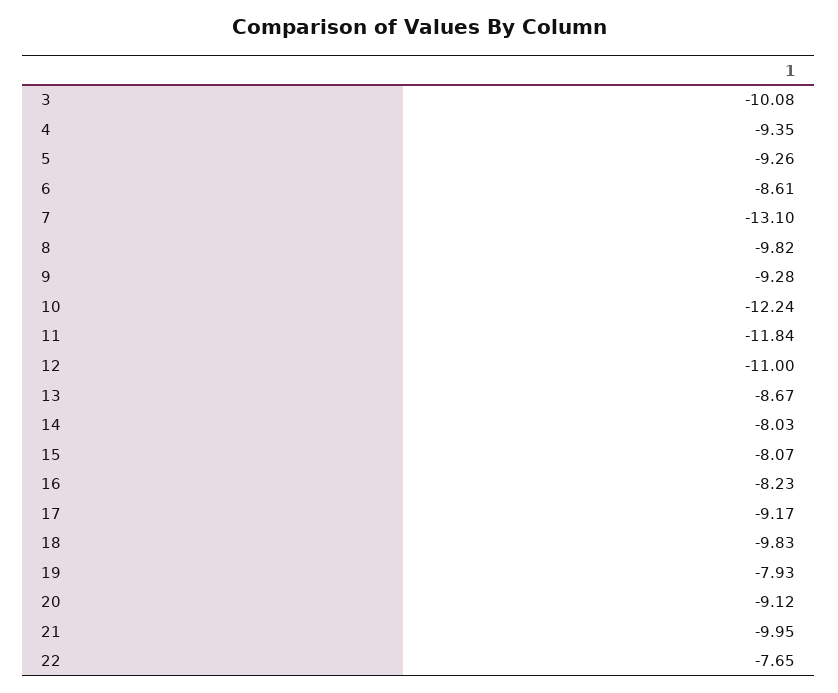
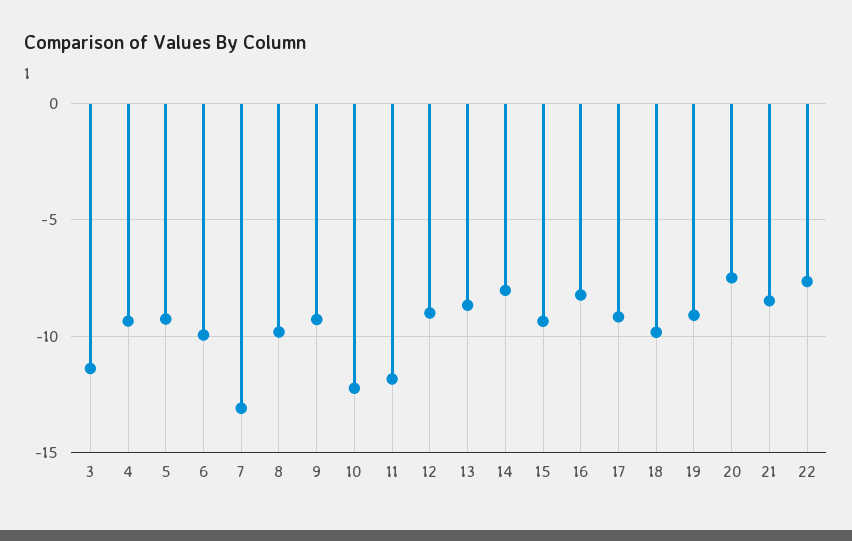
  {
-   "3": -10.08,
+   "3": -11.5,
    "4": -9.35,
    "5": -9.26,
-   "6": -8.61,
+   "6": -10,
    "7": -13.1,
    "8": -9.82,
    "9": -9.28,
    "10": -12.24,
    "11": -11.84,
-   "12": -11,
+   "12": -9,
    "13": -8.67,
    "14": -8.03,
-   "15": -8.07,
+   "15": -9.5,
    "16": -8.23,
    "17": -9.17,
    "18": -9.83,
-   "19": -7.93,
+   "19": -9,
-   "20": -9.12,
+   "20": -7.5,
-   "21": -9.95,
+   "21": -8.5,
    "22": -7.65
  }

